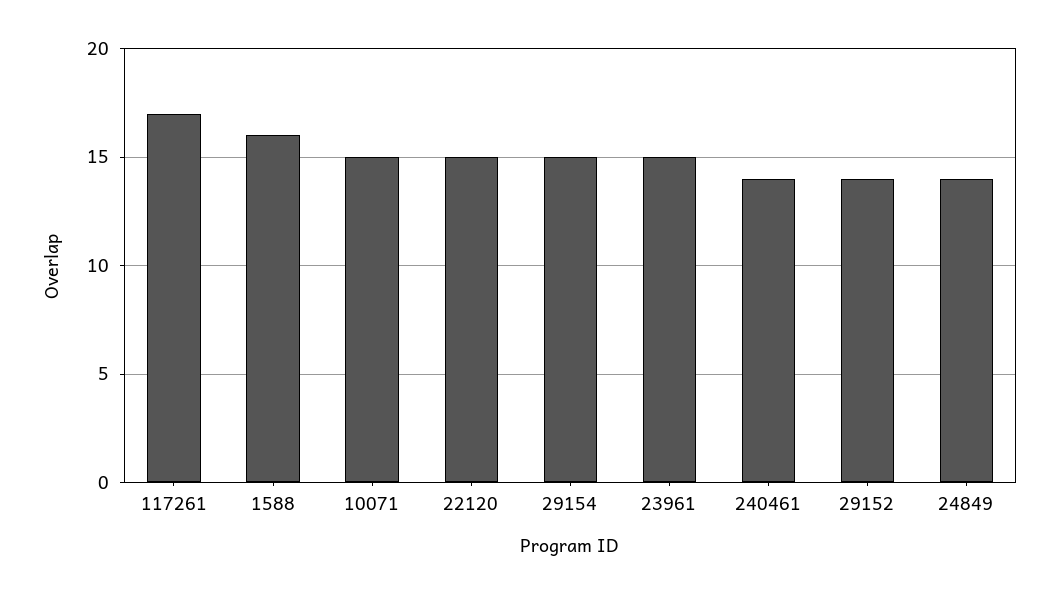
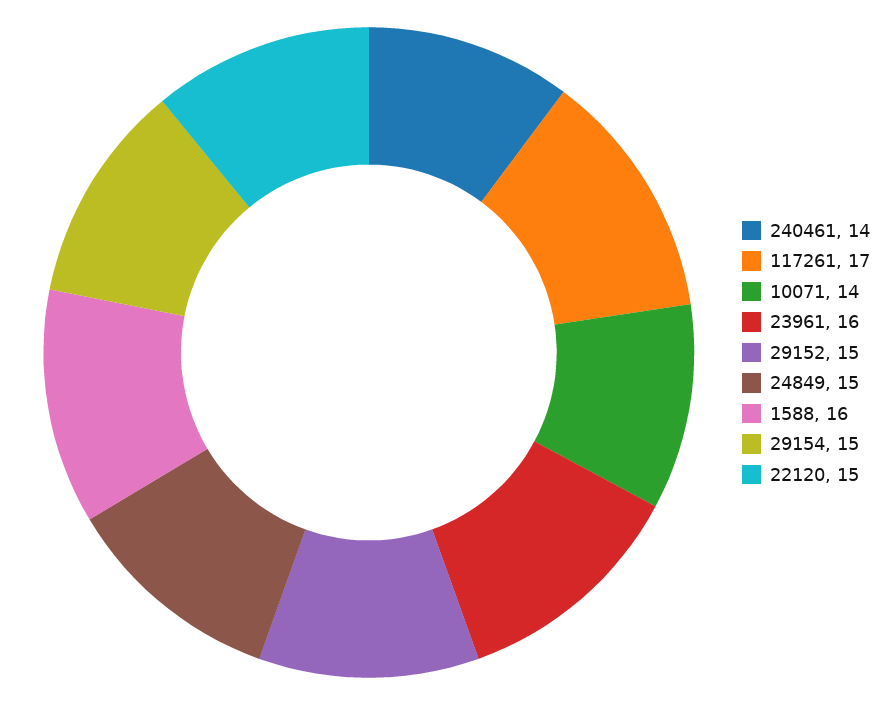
  {
    "117261": 17,
    "1588": 16,
-   "10071": 15,
+   "10071": 14,
    "22120": 15,
    "29154": 15,
-   "23961": 15,
+   "23961": 16,
    "240461": 14,
-   "29152": 14,
+   "29152": 15,
-   "24849": 14
+   "24849": 15
  }

